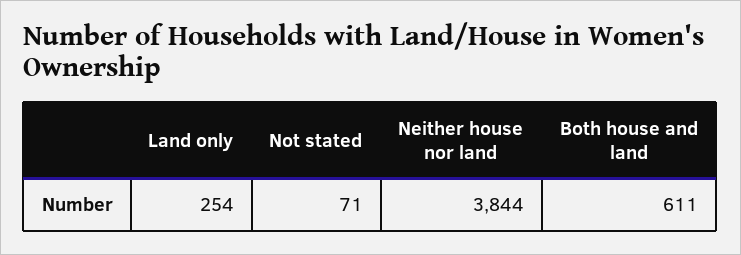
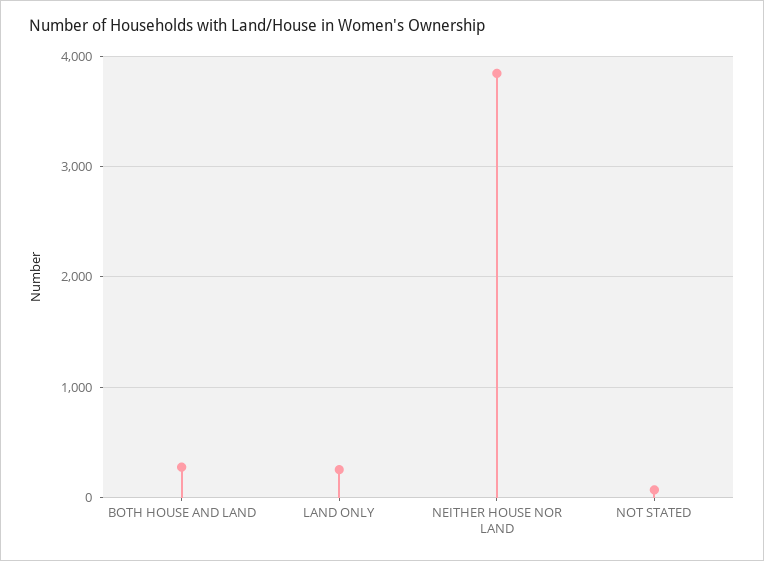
  {
    "Land only": 254,
    "Not stated": 71,
    "Neither house nor land": 3844,
-   "Both house and land": 611
+   "Both house and land": 300
  }

